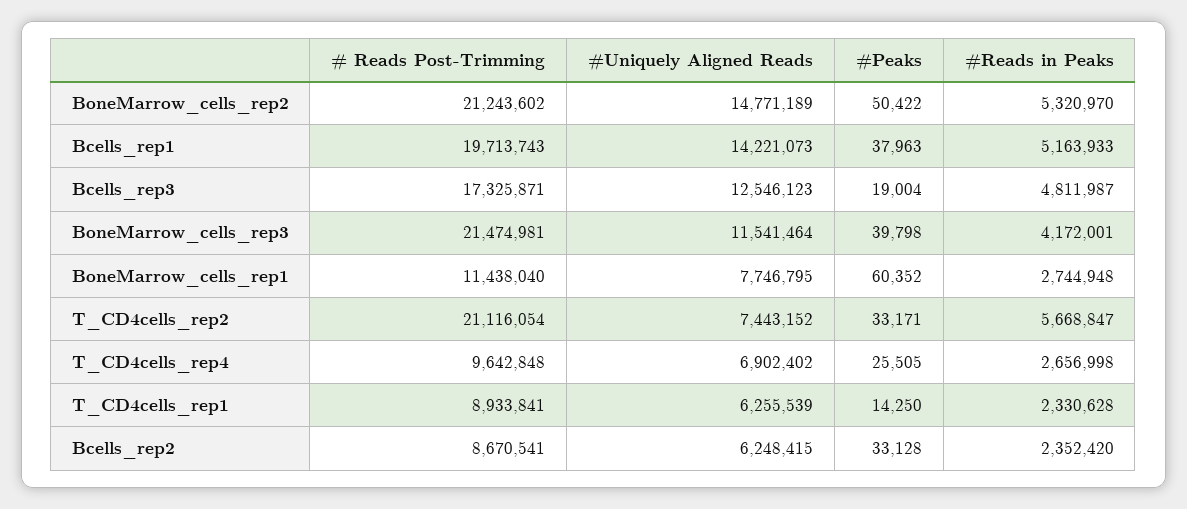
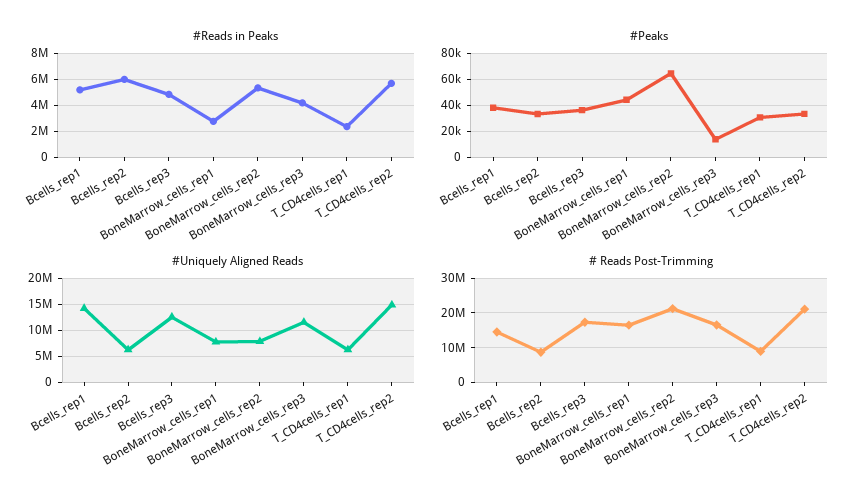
  {
    "# Reads Post-Trimming": {
      "BoneMarrow_cells_rep2": 21243602,
-     "Bcells_rep1": 19713743,
+     "Bcells_rep1": 14000000,
      "Bcells_rep3": 17325871,
-     "BoneMarrow_cells_rep3": 21474981,
+     "BoneMarrow_cells_rep3": 16000000,
-     "BoneMarrow_cells_rep1": 11438040,
+     "BoneMarrow_cells_rep1": 16000000,
      "T_CD4cells_rep2": 21116054,
-     "T_CD4cells_rep4": 9642848,
      "T_CD4cells_rep1": 8933841,
      "Bcells_rep2": 8670541
    },
    "#Uniquely Aligned Reads": {
-     "BoneMarrow_cells_rep2": 14771189,
+     "BoneMarrow_cells_rep2": 7500000,
      "Bcells_rep1": 14221073,
      "Bcells_rep3": 12546123,
      "BoneMarrow_cells_rep3": 11541464,
      "BoneMarrow_cells_rep1": 7746795,
-     "T_CD4cells_rep2": 7443152,
+     "T_CD4cells_rep2": 15000000,
-     "T_CD4cells_rep4": 6902402,
      "T_CD4cells_rep1": 6255539,
      "Bcells_rep2": 6248415
    },
    "#Peaks": {
-     "BoneMarrow_cells_rep2": 50422,
+     "BoneMarrow_cells_rep2": 65000,
      "Bcells_rep1": 37963,
-     "Bcells_rep3": 19004,
+     "Bcells_rep3": 35000,
-     "BoneMarrow_cells_rep3": 39798,
+     "BoneMarrow_cells_rep3": 15000,
-     "BoneMarrow_cells_rep1": 60352,
+     "BoneMarrow_cells_rep1": 45000,
      "T_CD4cells_rep2": 33171,
-     "T_CD4cells_rep4": 25505,
-     "T_CD4cells_rep1": 14250,
+     "T_CD4cells_rep1": 30000,
      "Bcells_rep2": 33128
    },
    "#Reads in Peaks": {
      "BoneMarrow_cells_rep2": 5320970,
      "Bcells_rep1": 5163933,
      "Bcells_rep3": 4811987,
      "BoneMarrow_cells_rep3": 4172001,
      "BoneMarrow_cells_rep1": 2744948,
      "T_CD4cells_rep2": 5668847,
-     "T_CD4cells_rep4": 2656998,
      "T_CD4cells_rep1": 2330628,
-     "Bcells_rep2": 2352420
+     "Bcells_rep2": 6000000
    }
  }

